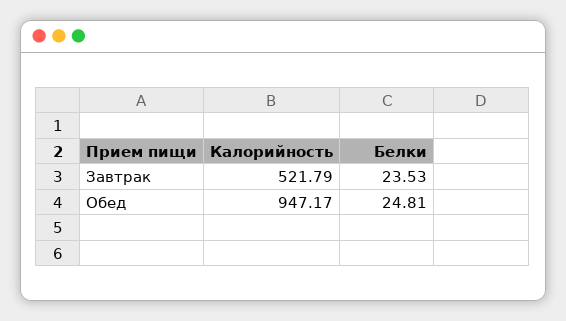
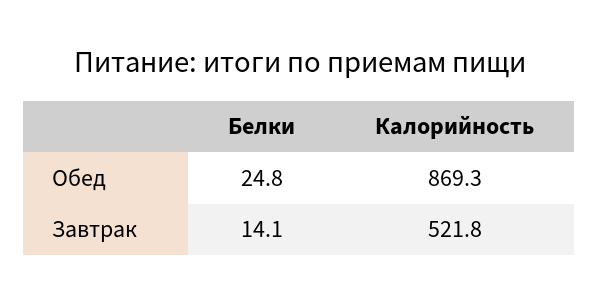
  {
    "Калорийность": {
      "Завтрак": 521.79,
-     "Обед": 947.17
+     "Обед": 869.3
    },
    "Белки": {
-     "Завтрак": 23.53,
+     "Завтрак": 14.1,
      "Обед": 24.81
    }
  }

